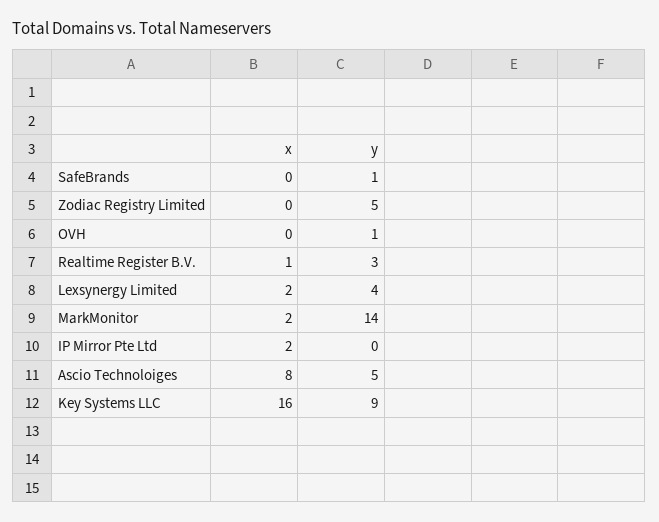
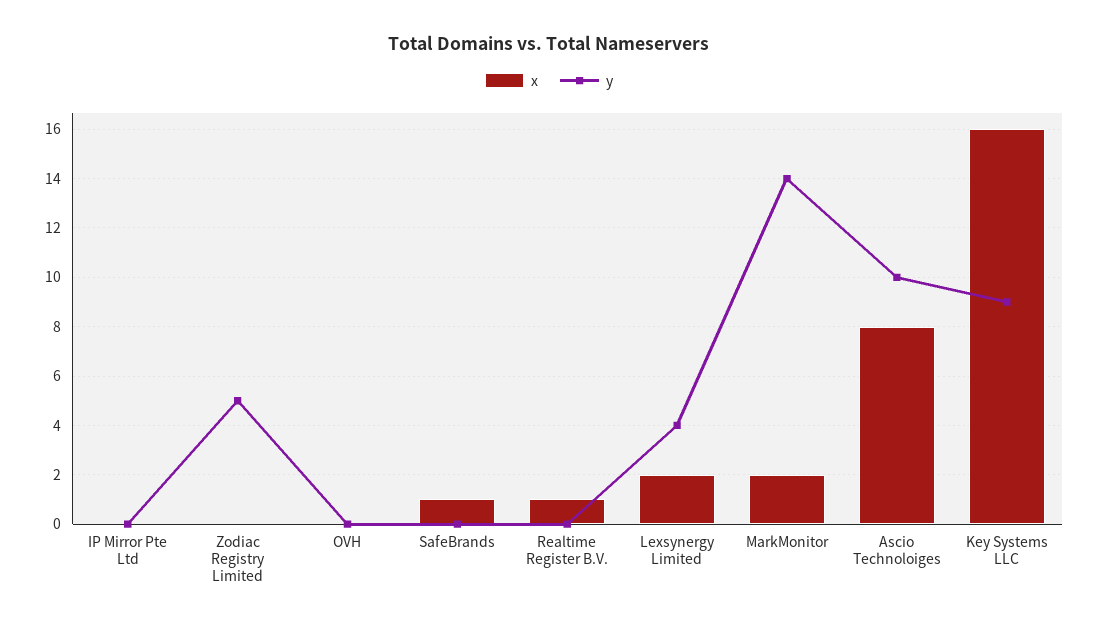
  {
    "x": {
-     "SafeBrands": 0,
+     "SafeBrands": 1,
      "Zodiac Registry Limited": 0,
      "OVH": 0,
      "Realtime Register B.V.": 1,
      "Lexsynergy Limited": 2,
      "MarkMonitor": 2,
-     "IP Mirror Pte Ltd": 2,
+     "IP Mirror Pte Ltd": 0,
      "Ascio Technoloiges": 8,
      "Key Systems LLC": 16
    },
    "y": {
-     "SafeBrands": 1,
+     "SafeBrands": 0,
      "Zodiac Registry Limited": 5,
-     "OVH": 1,
+     "OVH": 0,
-     "Realtime Register B.V.": 3,
+     "Realtime Register B.V.": 0,
      "Lexsynergy Limited": 4,
      "MarkMonitor": 14,
      "IP Mirror Pte Ltd": 0,
-     "Ascio Technoloiges": 5,
+     "Ascio Technoloiges": 10,
      "Key Systems LLC": 9
    }
  }

